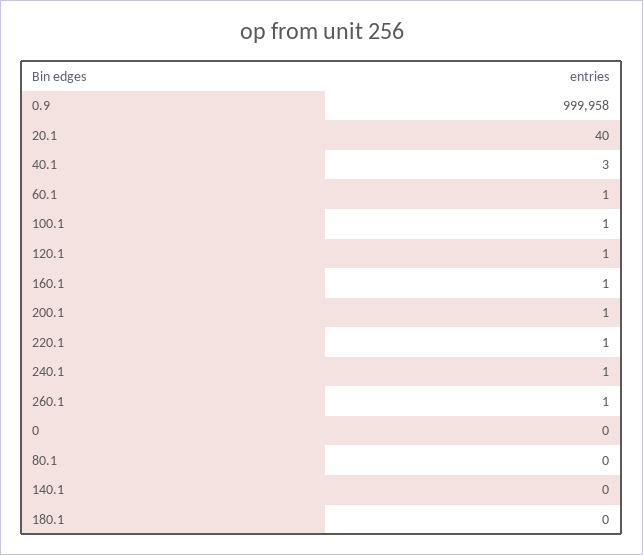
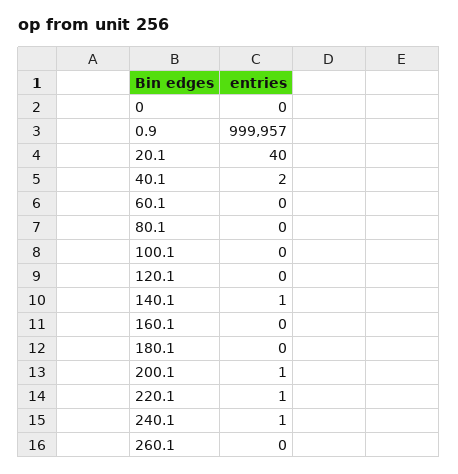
  {
-   "0.9": 999958,
+   "0.9": 999957,
    "20.1": 40,
-   "40.1": 3,
+   "40.1": 2,
-   "60.1": 1,
+   "60.1": 0,
-   "100.1": 1,
+   "100.1": 0,
-   "120.1": 1,
+   "120.1": 0,
-   "160.1": 1,
+   "160.1": 0,
    "200.1": 1,
    "220.1": 1,
    "240.1": 1,
-   "260.1": 1,
+   "260.1": 0,
    "0": 0,
    "80.1": 0,
-   "140.1": 0,
+   "140.1": 1,
    "180.1": 0
  }

